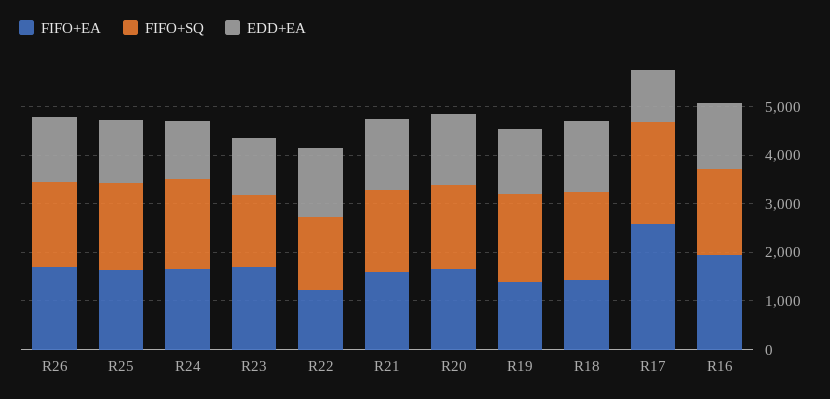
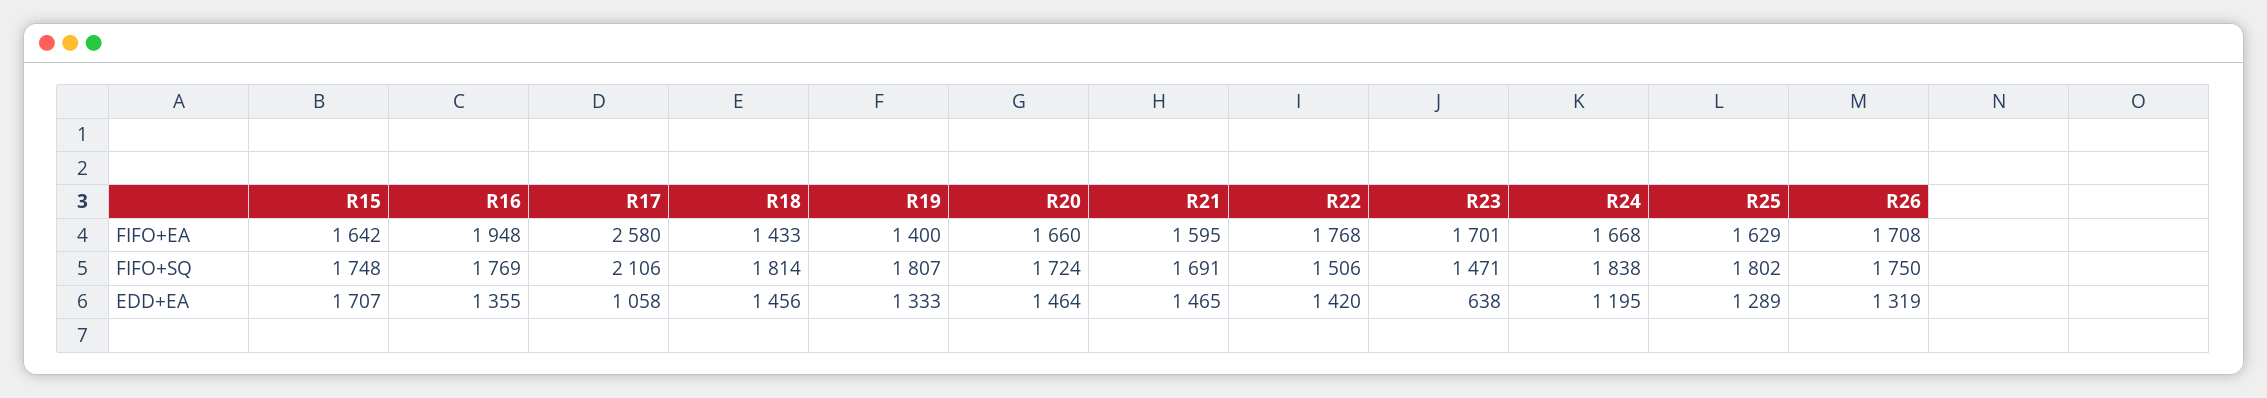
  {
    "FIFO+EA": {
      "R26": 1708,
      "R25": 1629,
      "R24": 1668,
      "R23": 1701,
-     "R22": 1200,
+     "R22": 1768,
      "R21": 1595,
      "R20": 1660,
      "R19": 1400,
      "R18": 1433,
      "R17": 2580,
-     "R16": 1948
+     "R16": 1948,
+     "R15": 1642
    },
    "FIFO+SQ": {
      "R26": 1750,
      "R25": 1802,
      "R24": 1838,
      "R23": 1471,
      "R22": 1506,
      "R21": 1691,
      "R20": 1724,
      "R19": 1807,
      "R18": 1814,
      "R17": 2106,
-     "R16": 1769
+     "R16": 1769,
+     "R15": 1748
    },
    "EDD+EA": {
      "R26": 1319,
      "R25": 1289,
      "R24": 1195,
-     "R23": 1200,
+     "R23": 638,
      "R22": 1420,
      "R21": 1465,
      "R20": 1464,
      "R19": 1333,
      "R18": 1456,
      "R17": 1058,
-     "R16": 1355
+     "R16": 1355,
+     "R15": 1707
    }
  }

